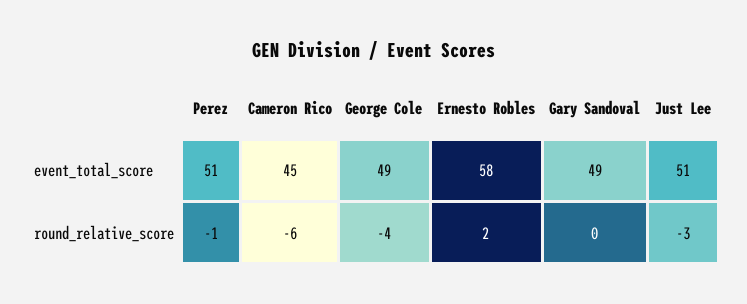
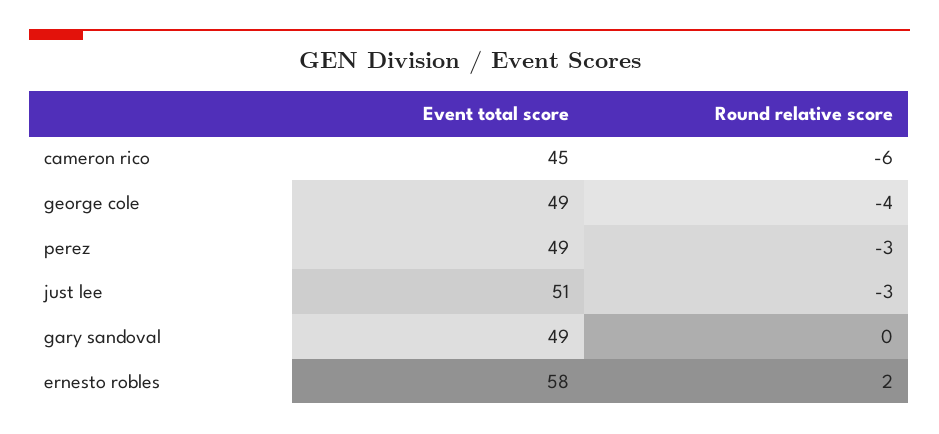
  {
    "Perez": {
-     "event_total_score": 51,
+     "event_total_score": 49,
-     "round_relative_score": -1
+     "round_relative_score": -3
    },
    "Cameron Rico": {
      "event_total_score": 45,
      "round_relative_score": -6
    },
    "George Cole": {
      "event_total_score": 49,
      "round_relative_score": -4
    },
    "Ernesto Robles": {
      "event_total_score": 58,
      "round_relative_score": 2
    },
    "Gary Sandoval": {
      "event_total_score": 49,
      "round_relative_score": 0
    },
    "Just Lee": {
      "event_total_score": 51,
      "round_relative_score": -3
    }
  }

